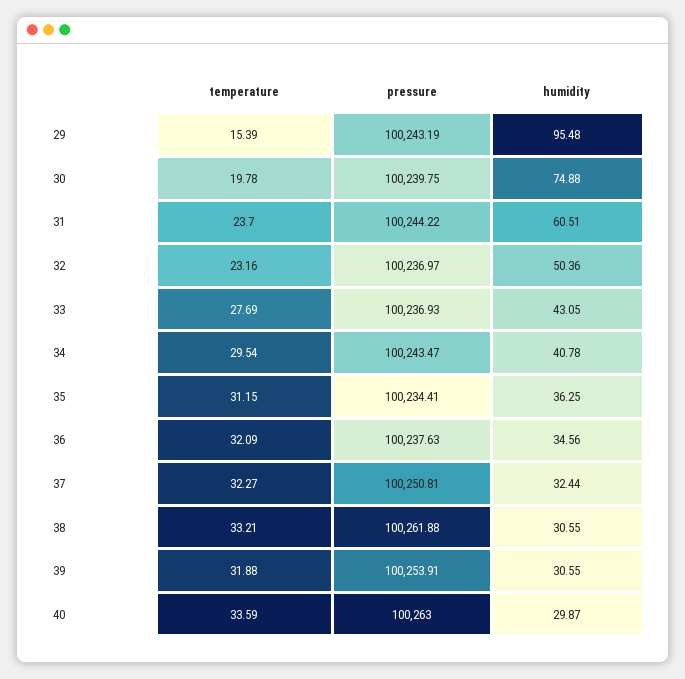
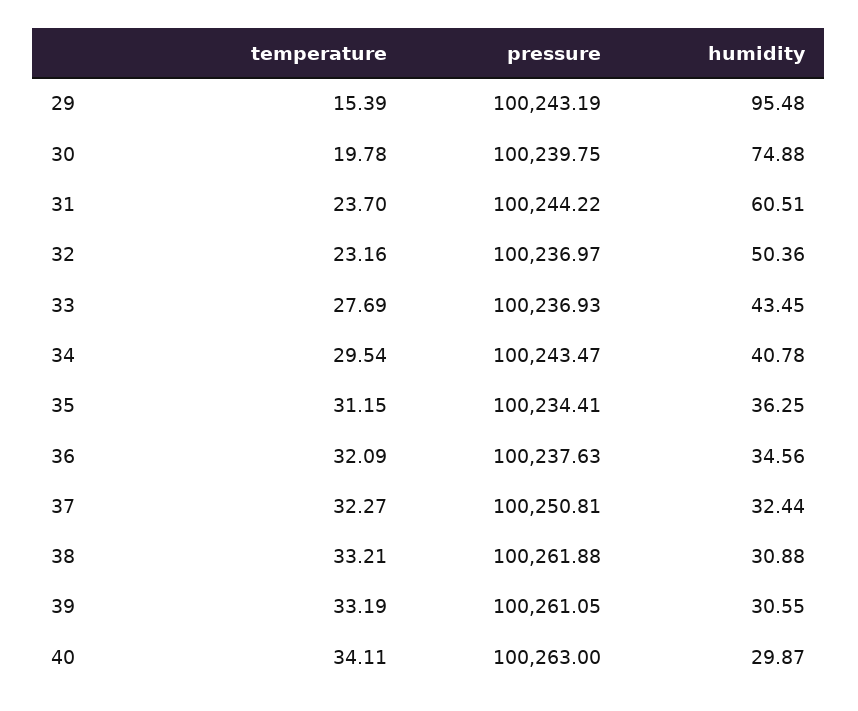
  {
    "temperature": {
      "29": 15.39,
      "30": 19.78,
      "31": 23.7,
      "32": 23.16,
      "33": 27.69,
      "34": 29.54,
      "35": 31.15,
      "36": 32.09,
      "37": 32.27,
      "38": 33.21,
-     "39": 31.88,
+     "39": 33.19,
-     "40": 33.59
+     "40": 34.11
    },
    "pressure": {
      "29": 100243.19,
      "30": 100239.75,
      "31": 100244.22,
      "32": 100236.97,
      "33": 100236.93,
      "34": 100243.47,
      "35": 100234.41,
      "36": 100237.63,
      "37": 100250.81,
      "38": 100261.88,
-     "39": 100253.91,
+     "39": 100261.05,
      "40": 100263
    },
    "humidity": {
      "29": 95.48,
      "30": 74.88,
      "31": 60.51,
      "32": 50.36,
-     "33": 43.05,
+     "33": 43.45,
      "34": 40.78,
      "35": 36.25,
      "36": 34.56,
      "37": 32.44,
-     "38": 30.55,
+     "38": 30.88,
      "39": 30.55,
      "40": 29.87
    }
  }

